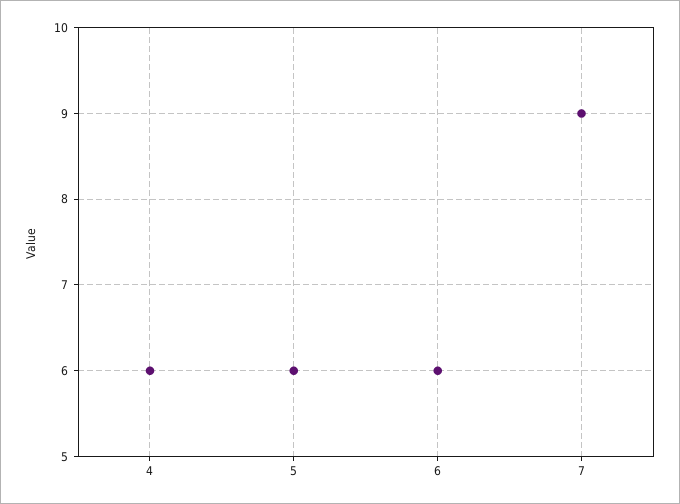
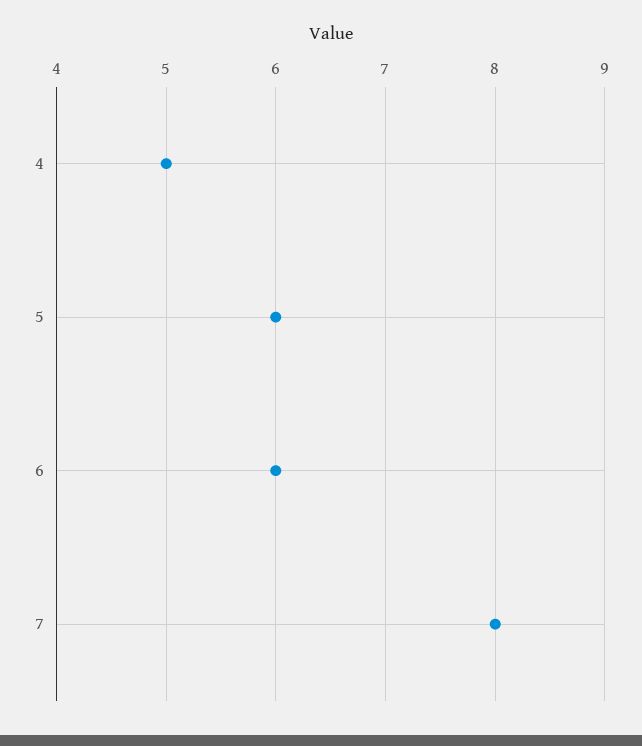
  {
-   "4": 6,
+   "4": 5,
    "5": 6,
    "6": 6,
-   "7": 9
+   "7": 8
  }

